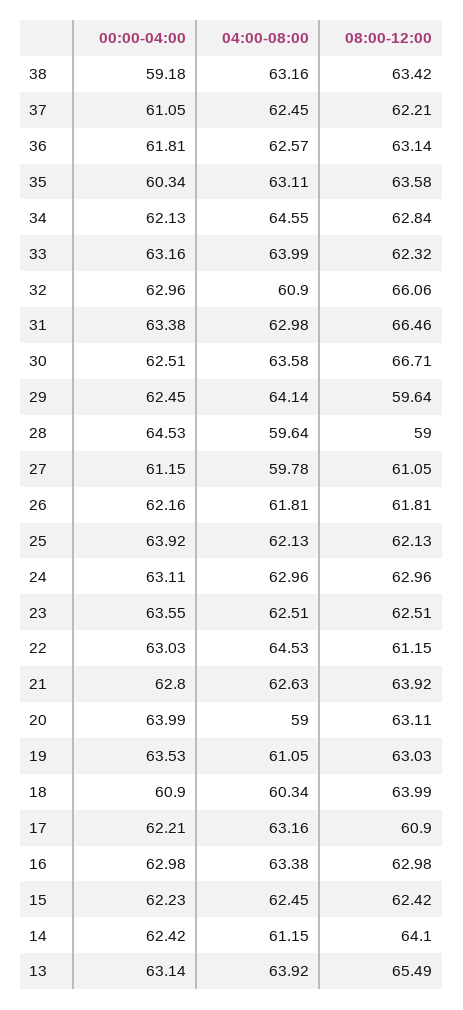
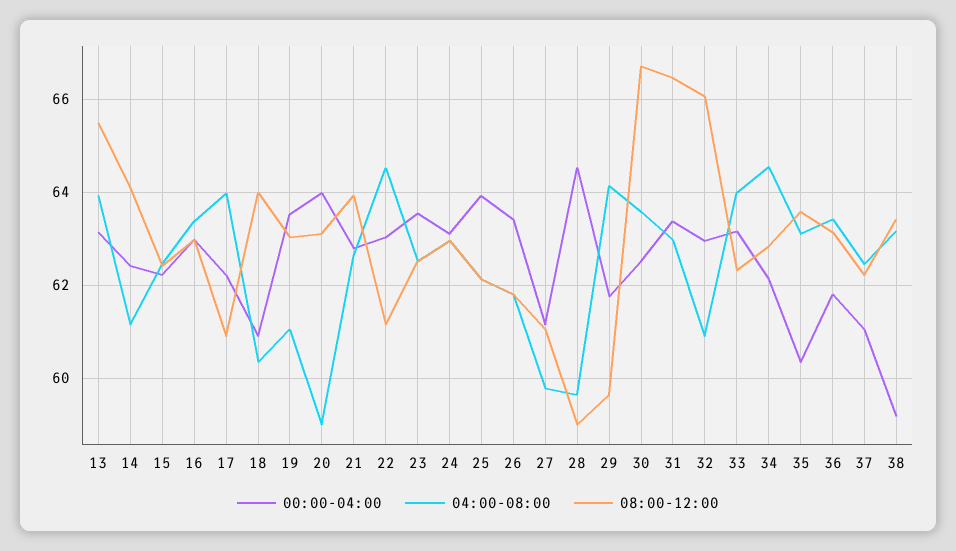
  {
    "00:00-04:00": {
      "38": 59.18,
      "37": 61.05,
      "36": 61.81,
      "35": 60.34,
      "34": 62.13,
      "33": 63.16,
      "32": 62.96,
      "31": 63.38,
      "30": 62.51,
-     "29": 62.45,
+     "29": 61.8,
      "28": 64.53,
      "27": 61.15,
-     "26": 62.16,
+     "26": 63.4,
      "25": 63.92,
      "24": 63.11,
      "23": 63.55,
      "22": 63.03,
      "21": 62.8,
      "20": 63.99,
      "19": 63.53,
      "18": 60.9,
      "17": 62.21,
      "16": 62.98,
      "15": 62.23,
      "14": 62.42,
      "13": 63.14
    },
    "04:00-08:00": {
      "38": 63.16,
      "37": 62.45,
-     "36": 62.57,
+     "36": 63.4,
      "35": 63.11,
      "34": 64.55,
      "33": 63.99,
      "32": 60.9,
      "31": 62.98,
      "30": 63.58,
      "29": 64.14,
      "28": 59.64,
      "27": 59.78,
      "26": 61.81,
      "25": 62.13,
      "24": 62.96,
      "23": 62.51,
      "22": 64.53,
      "21": 62.63,
      "20": 59,
      "19": 61.05,
      "18": 60.34,
-     "17": 63.16,
+     "17": 64,
      "16": 63.38,
      "15": 62.45,
      "14": 61.15,
      "13": 63.92
    },
    "08:00-12:00": {
      "38": 63.42,
      "37": 62.21,
      "36": 63.14,
      "35": 63.58,
      "34": 62.84,
      "33": 62.32,
      "32": 66.06,
      "31": 66.46,
      "30": 66.71,
      "29": 59.64,
      "28": 59,
      "27": 61.05,
      "26": 61.81,
      "25": 62.13,
      "24": 62.96,
      "23": 62.51,
      "22": 61.15,
      "21": 63.92,
      "20": 63.11,
      "19": 63.03,
      "18": 63.99,
      "17": 60.9,
      "16": 62.98,
      "15": 62.42,
      "14": 64.1,
      "13": 65.49
    }
  }

